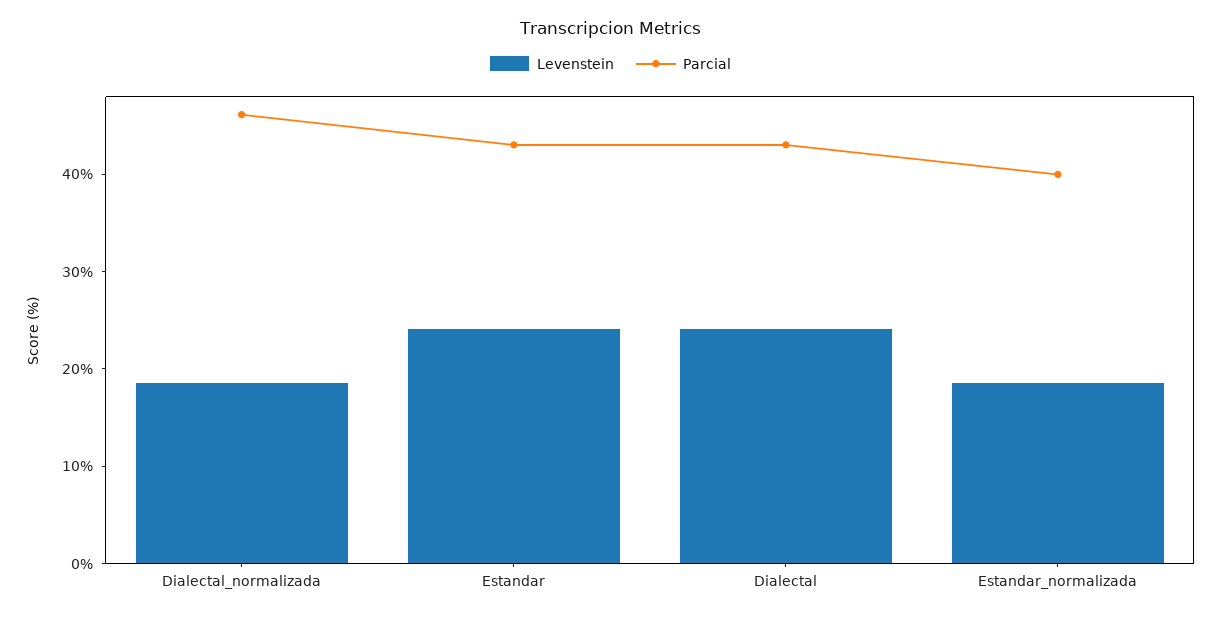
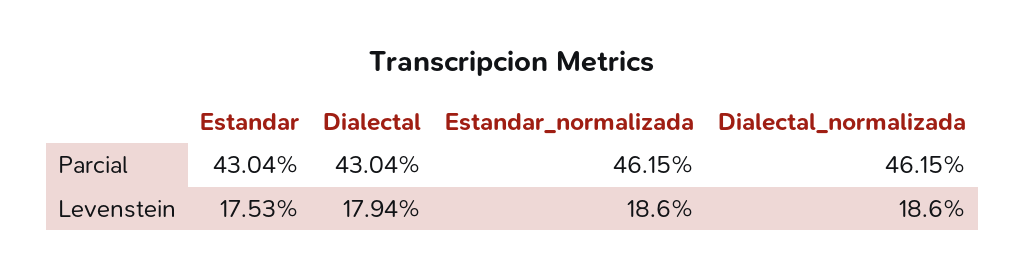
  {
    "Levenstein": {
      "Dialectal_normalizada": 18.6,
-     "Estandar": 24,
+     "Estandar": 17.53,
-     "Dialectal": 24,
+     "Dialectal": 17.94,
      "Estandar_normalizada": 18.6
    },
    "Parcial": {
      "Dialectal_normalizada": 46.15,
      "Estandar": 43.04,
      "Dialectal": 43.04,
-     "Estandar_normalizada": 40
+     "Estandar_normalizada": 46.15
    }
  }

